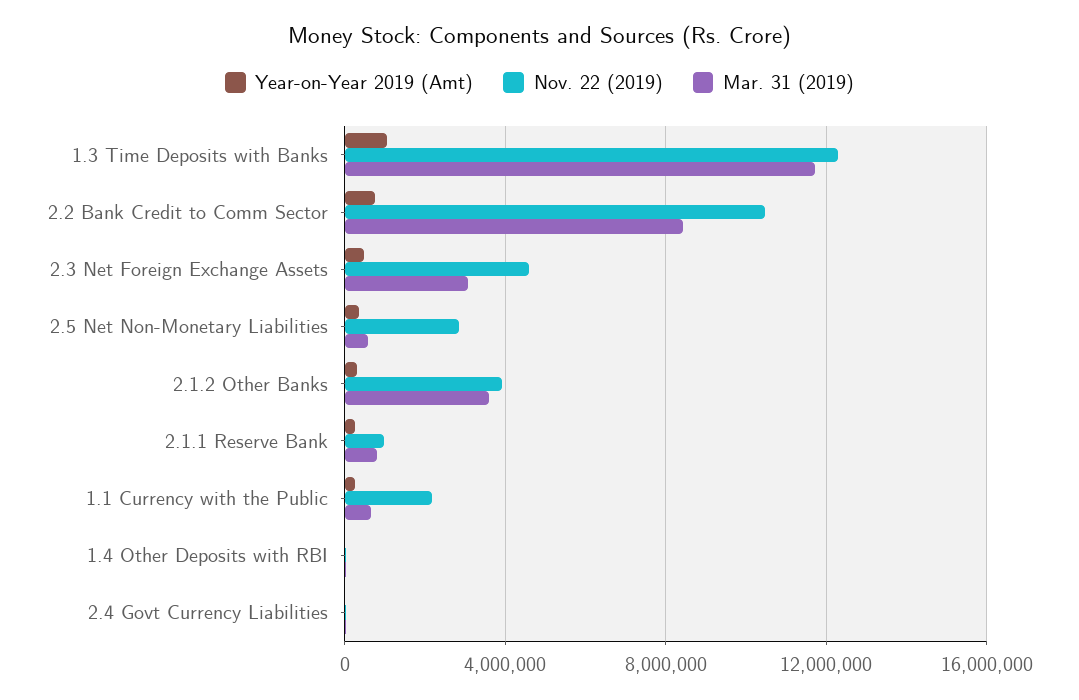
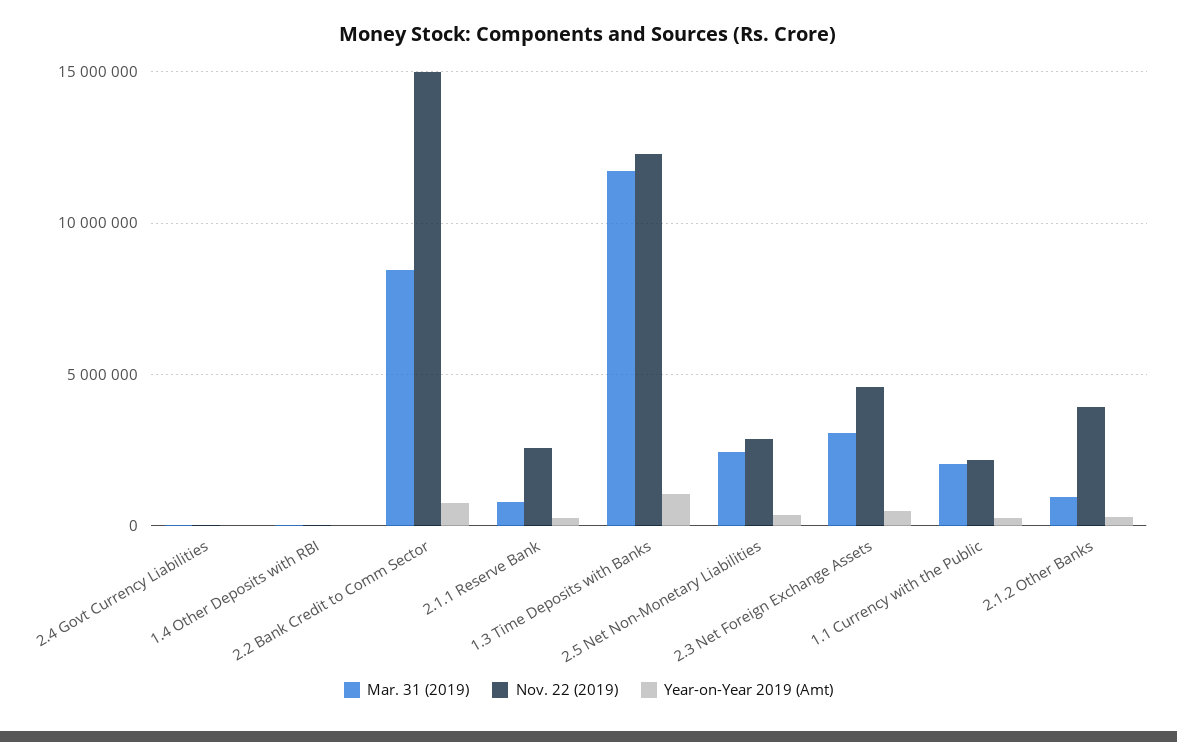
  {
    "Year-on-Year 2019 (Amt)": {
      "1.3 Time Deposits with Banks": 1000000,
      "2.2 Bank Credit to Comm Sector": 500000,
      "2.3 Net Foreign Exchange Assets": 500000,
      "2.5 Net Non-Monetary Liabilities": 500000,
      "2.1.2 Other Banks": 500000,
      "2.1.1 Reserve Bank": 500000,
      "1.1 Currency with the Public": 0,
      "1.4 Other Deposits with RBI": 0,
      "2.4 Govt Currency Liabilities": 0
    },
    "Nov. 22 (2019)": {
      "1.3 Time Deposits with Banks": 12500000,
-     "2.2 Bank Credit to Comm Sector": 10500000,
+     "2.2 Bank Credit to Comm Sector": 15000000,
      "2.3 Net Foreign Exchange Assets": 4500000,
      "2.5 Net Non-Monetary Liabilities": 3000000,
      "2.1.2 Other Banks": 4000000,
-     "2.1.1 Reserve Bank": 1000000,
+     "2.1.1 Reserve Bank": 2500000,
      "1.1 Currency with the Public": 2000000,
      "1.4 Other Deposits with RBI": 0,
      "2.4 Govt Currency Liabilities": 0
    },
    "Mar. 31 (2019)": {
      "1.3 Time Deposits with Banks": 11500000,
      "2.2 Bank Credit to Comm Sector": 8500000,
      "2.3 Net Foreign Exchange Assets": 3000000,
-     "2.5 Net Non-Monetary Liabilities": 500000,
+     "2.5 Net Non-Monetary Liabilities": 2500000,
-     "2.1.2 Other Banks": 3500000,
+     "2.1.2 Other Banks": 1000000,
      "2.1.1 Reserve Bank": 1000000,
-     "1.1 Currency with the Public": 500000,
+     "1.1 Currency with the Public": 2000000,
      "1.4 Other Deposits with RBI": 0,
      "2.4 Govt Currency Liabilities": 0
    }
  }

